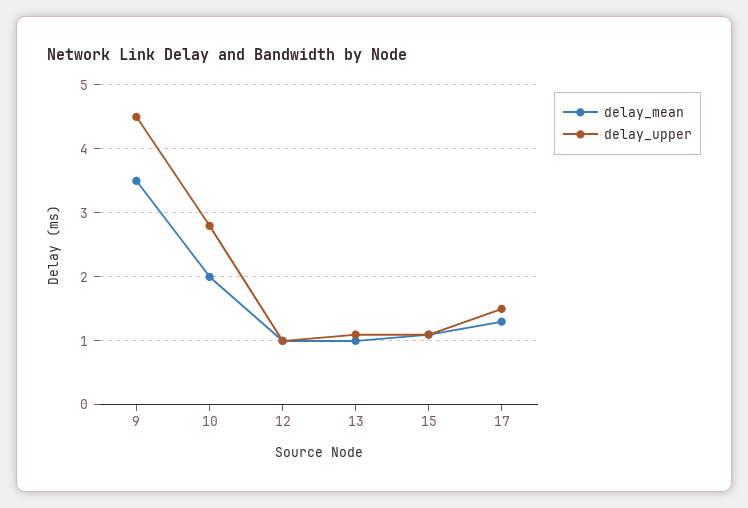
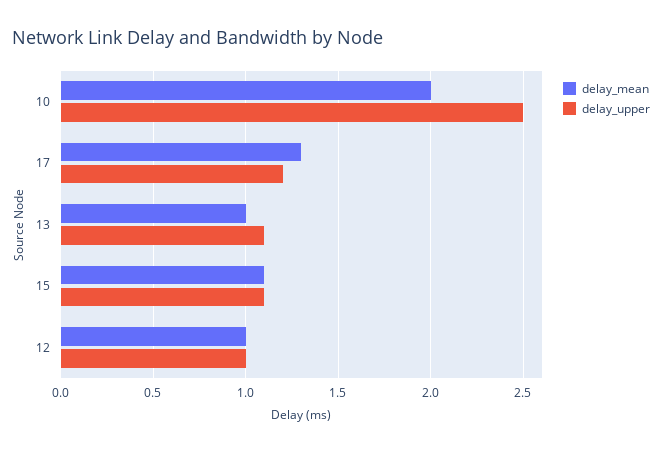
  {
    "delay_mean": {
-     "9": 3.5,
      "10": 2,
      "12": 1,
      "13": 1,
      "15": 1.1,
      "17": 1.3
    },
    "delay_upper": {
-     "9": 4.5,
-     "10": 2.8,
+     "10": 2.5,
      "12": 1,
      "13": 1.1,
      "15": 1.1,
-     "17": 1.5
+     "17": 1.2
    }
  }

